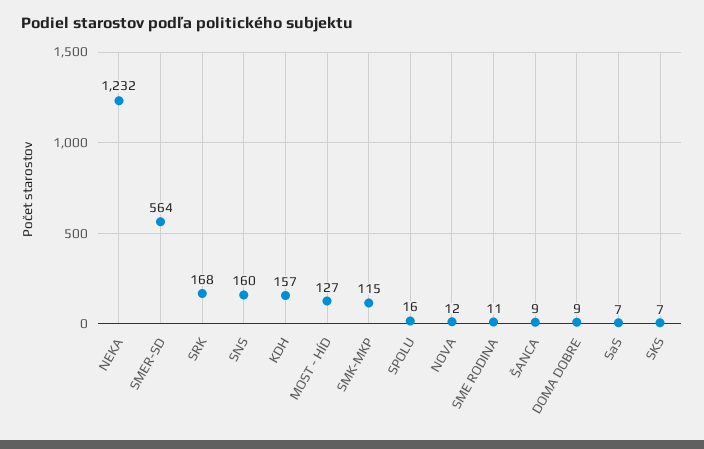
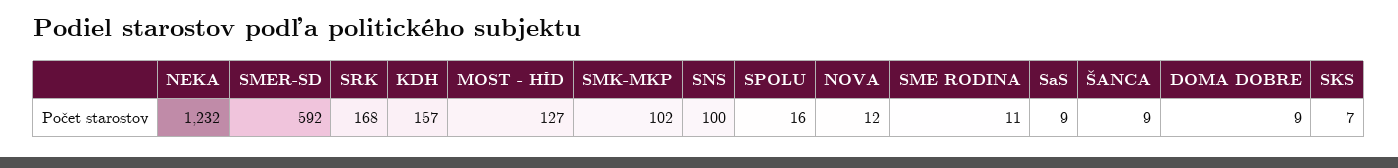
  {
    "NEKA": 1232,
-   "SMER-SD": 564,
+   "SMER-SD": 592,
    "SRK": 168,
-   "SNS": 160,
+   "SNS": 100,
    "KDH": 157,
    "MOST - HÍD": 127,
-   "SMK-MKP": 115,
+   "SMK-MKP": 102,
    "SPOLU": 16,
    "NOVA": 12,
    "SME RODINA": 11,
    "ŠANCA": 9,
    "DOMA DOBRE": 9,
-   "SaS": 7,
+   "SaS": 9,
    "SKS": 7
  }

